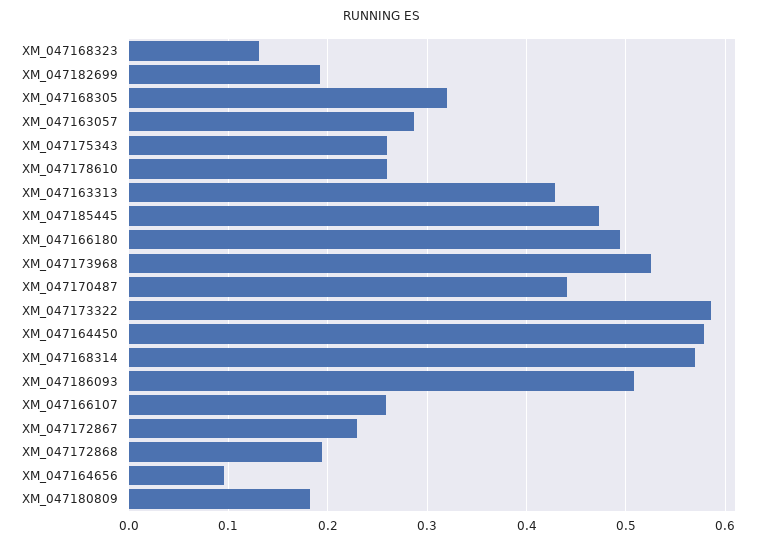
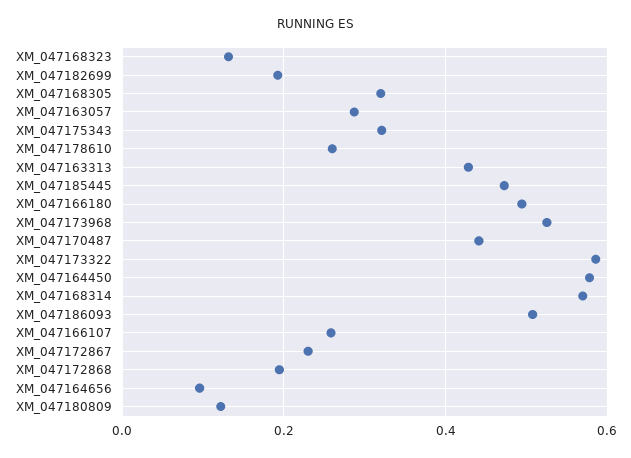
  {
    "XM_047168323": 0.13,
    "XM_047182699": 0.19,
    "XM_047168305": 0.32,
    "XM_047163057": 0.29,
-   "XM_047175343": 0.26,
+   "XM_047175343": 0.32,
    "XM_047178610": 0.26,
    "XM_047163313": 0.43,
    "XM_047185445": 0.47,
    "XM_047166180": 0.49,
    "XM_047173968": 0.53,
    "XM_047170487": 0.44,
    "XM_047173322": 0.59,
    "XM_047164450": 0.58,
    "XM_047168314": 0.57,
    "XM_047186093": 0.51,
    "XM_047166107": 0.26,
    "XM_047172867": 0.23,
    "XM_047172868": 0.19,
    "XM_047164656": 0.1,
-   "XM_047180809": 0.18
+   "XM_047180809": 0.12
  }

